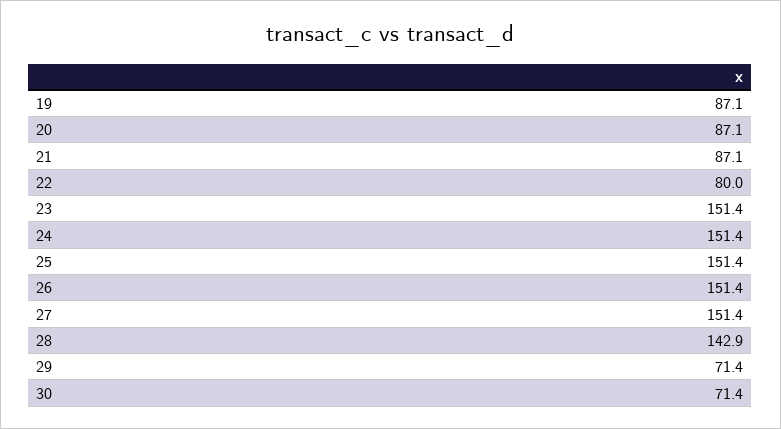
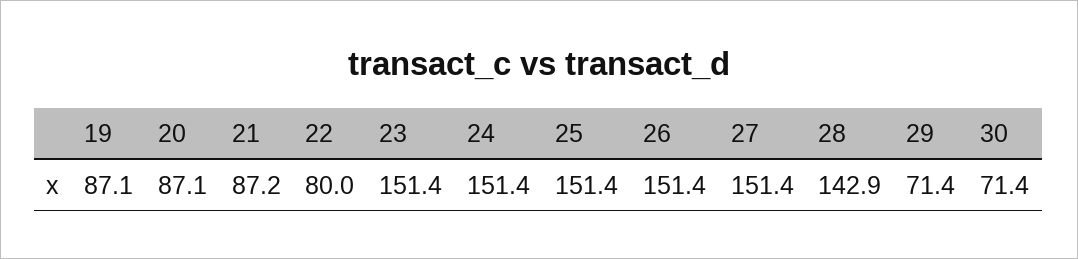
  {
    "19": 87.1,
    "20": 87.1,
-   "21": 87.1,
+   "21": 87.2,
    "22": 80,
    "23": 151.4,
    "24": 151.4,
    "25": 151.4,
    "26": 151.4,
    "27": 151.4,
    "28": 142.9,
    "29": 71.4,
    "30": 71.4
  }

